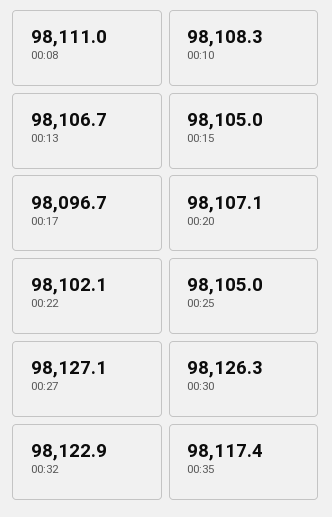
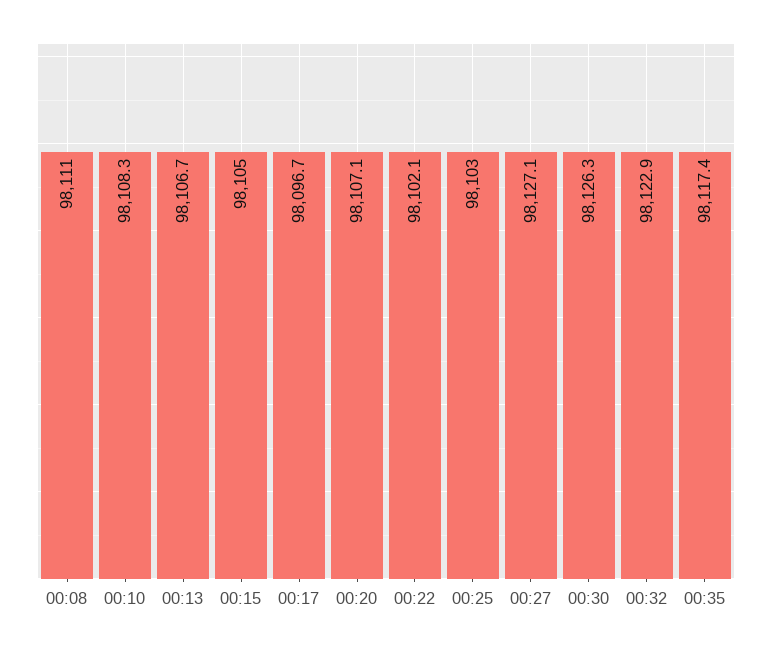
  {
    "00:08": 98111,
    "00:10": 98108.3,
    "00:13": 98106.7,
    "00:15": 98105,
    "00:17": 98096.7,
    "00:20": 98107.1,
    "00:22": 98102.1,
-   "00:25": 98105,
+   "00:25": 98103,
    "00:27": 98127.1,
    "00:30": 98126.3,
    "00:32": 98122.9,
    "00:35": 98117.4
  }

